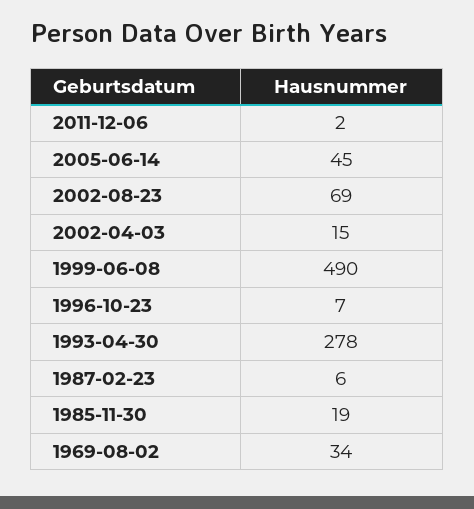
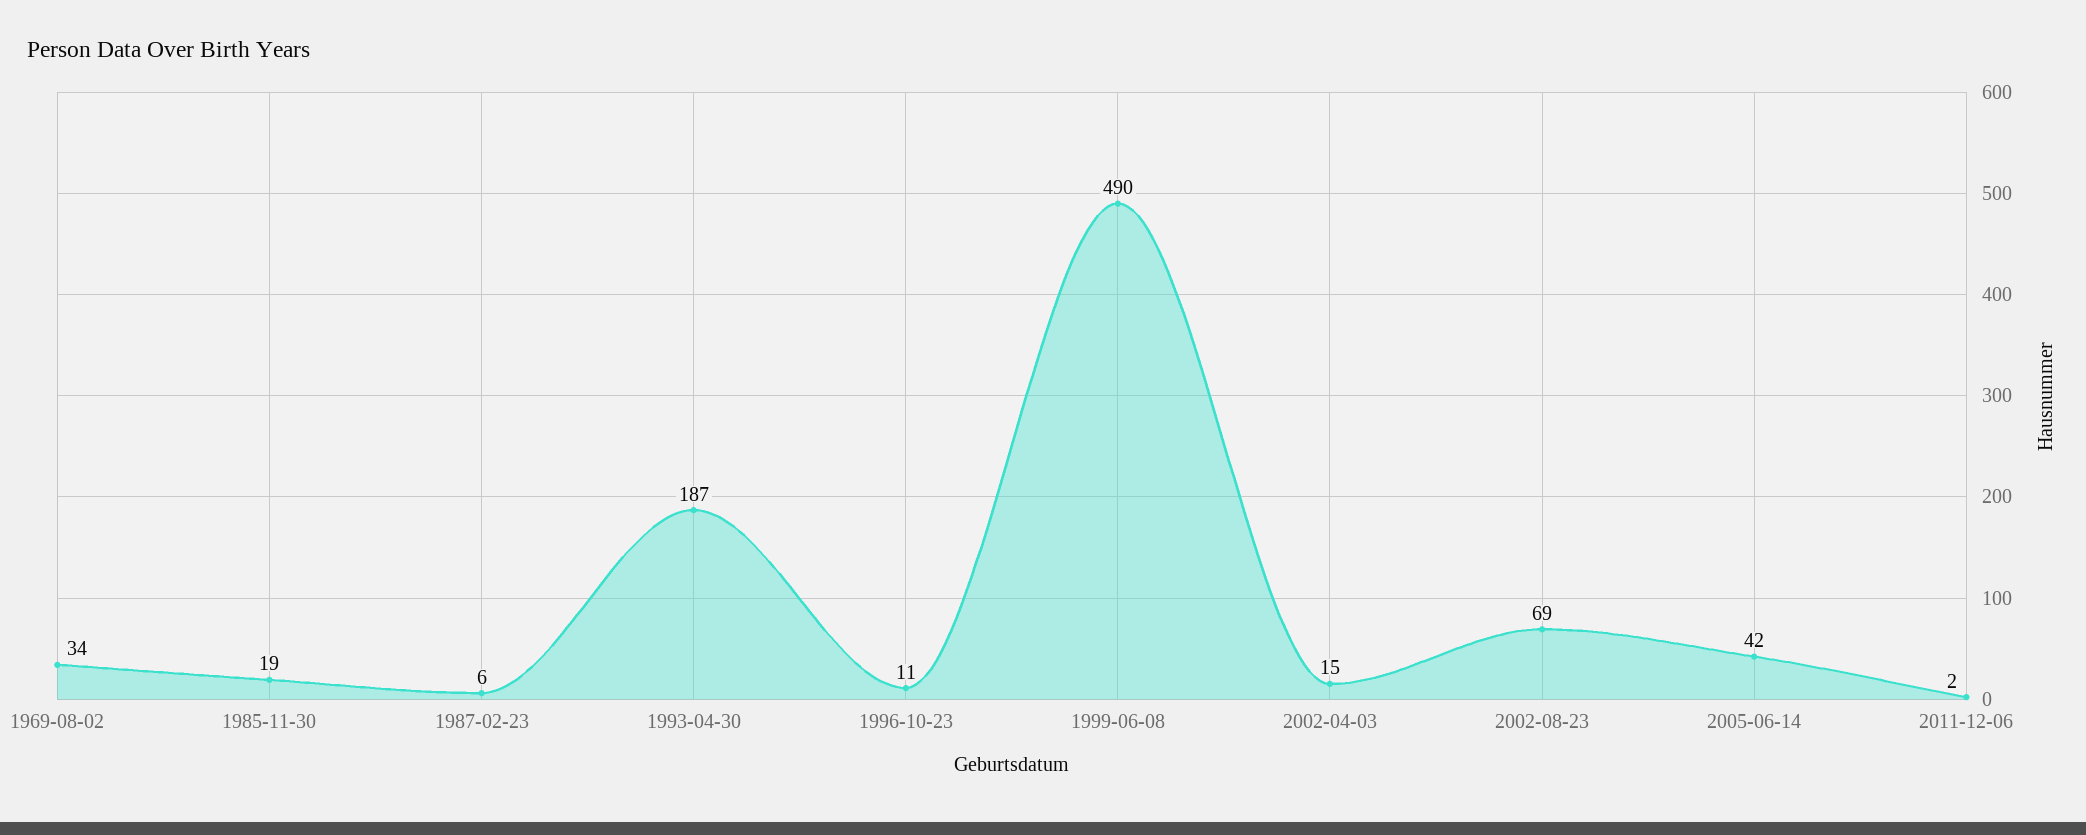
  {
    "2011-12-06": 2,
-   "2005-06-14": 45,
+   "2005-06-14": 42,
    "2002-08-23": 69,
    "2002-04-03": 15,
    "1999-06-08": 490,
-   "1996-10-23": 7,
+   "1996-10-23": 11,
-   "1993-04-30": 278,
+   "1993-04-30": 187,
    "1987-02-23": 6,
    "1985-11-30": 19,
    "1969-08-02": 34
  }

